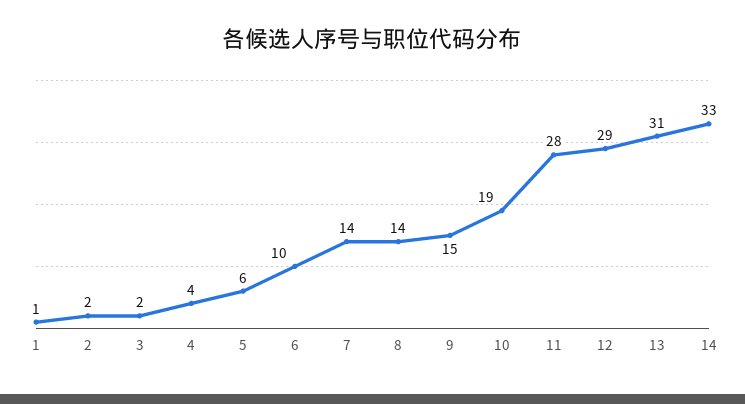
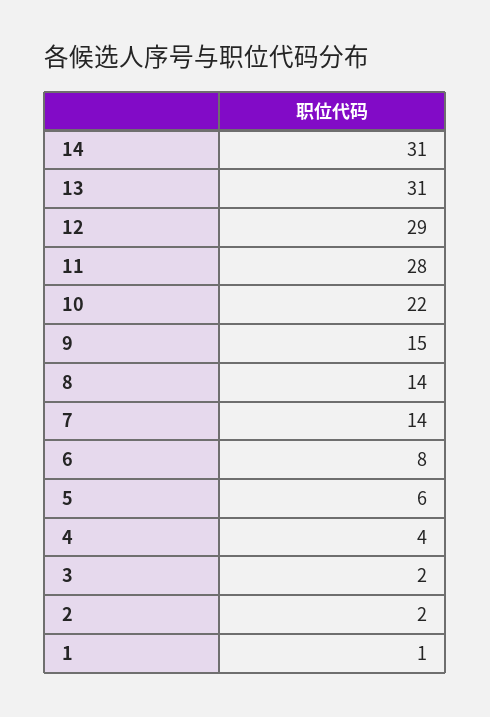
  {
    "1": 1,
    "2": 2,
    "3": 2,
    "4": 4,
    "5": 6,
-   "6": 10,
+   "6": 8,
    "7": 14,
    "8": 14,
    "9": 15,
-   "10": 19,
+   "10": 22,
    "11": 28,
    "12": 29,
    "13": 31,
-   "14": 33
+   "14": 31
  }

